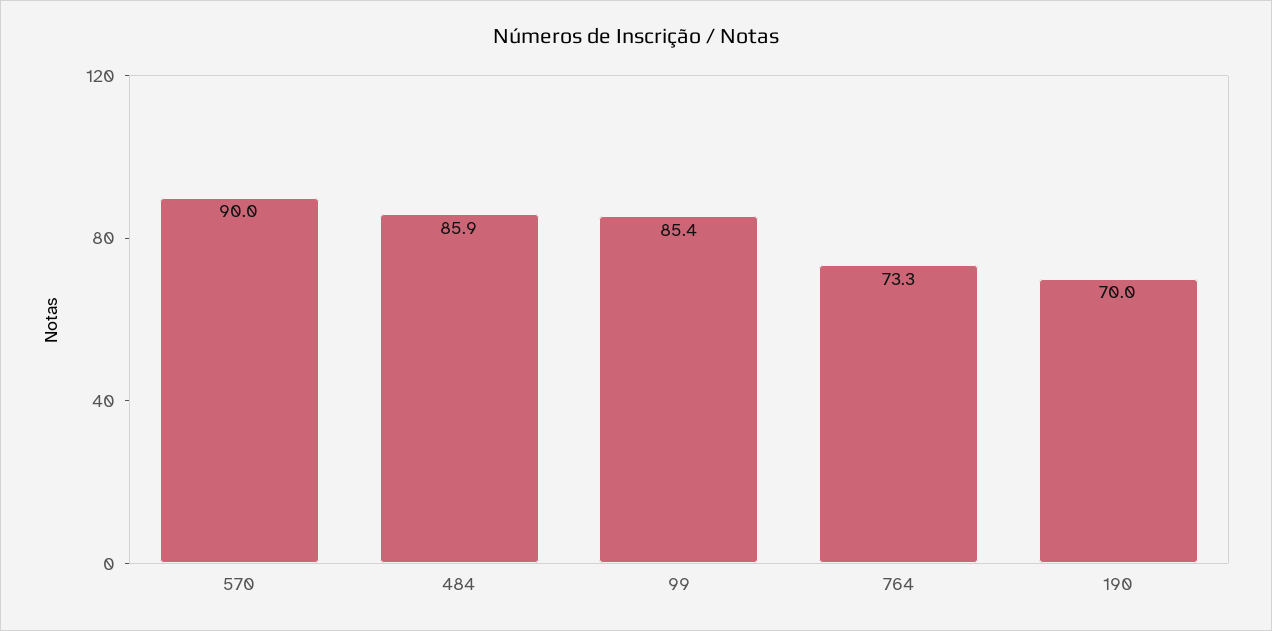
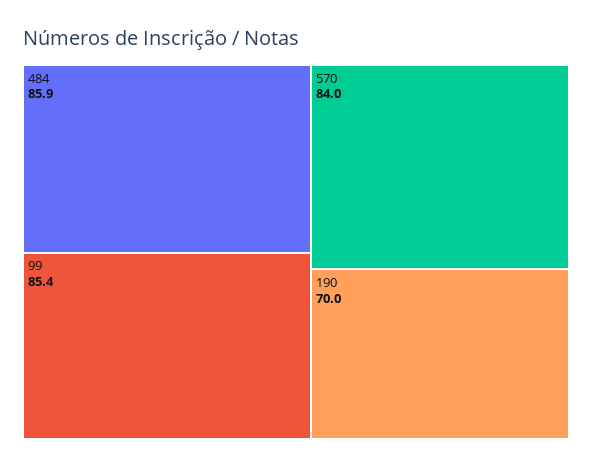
  {
-   "570": 90,
+   "570": 84,
    "484": 85.9,
    "99": 85.4,
-   "764": 73.3,
    "190": 70
  }

